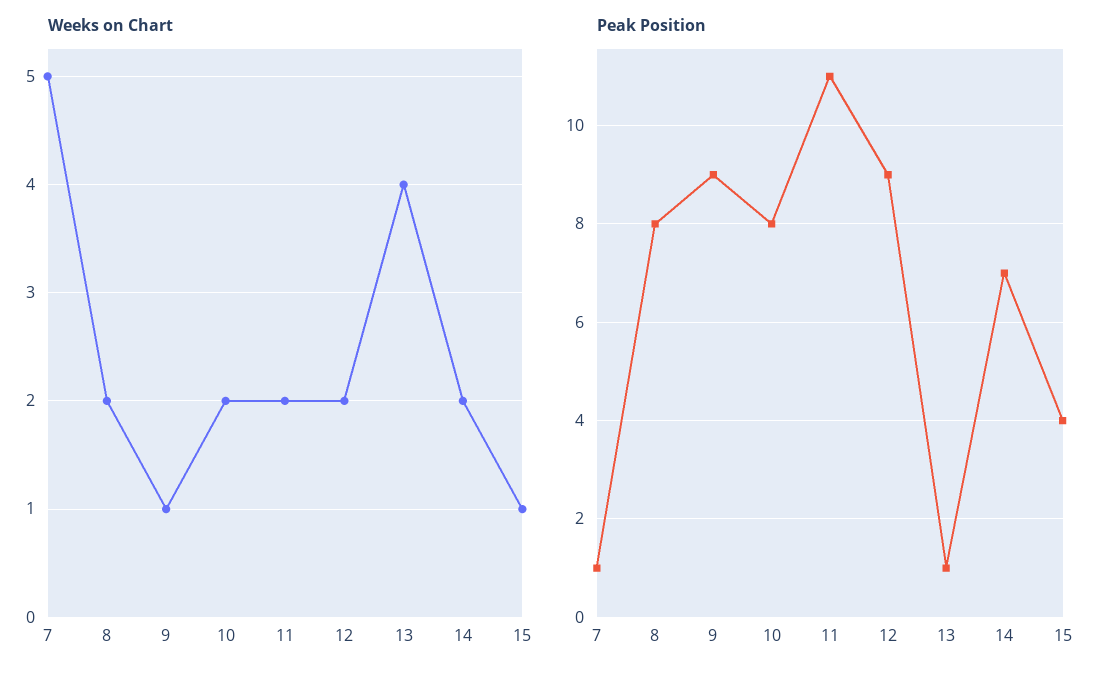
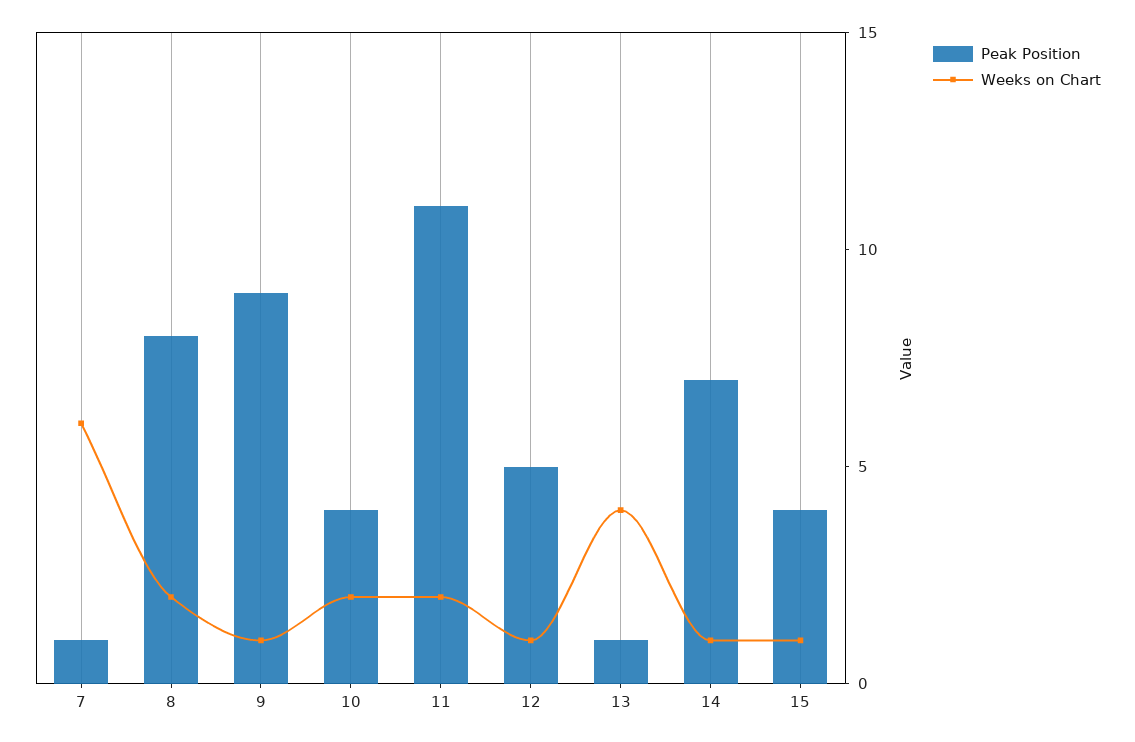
  {
    "Weeks on Chart": {
-     "7": 5,
+     "7": 6,
      "8": 2,
      "9": 1,
      "10": 2,
      "11": 2,
-     "12": 2,
+     "12": 1,
      "13": 4,
-     "14": 2,
+     "14": 1,
      "15": 1
    },
    "Peak Position": {
      "7": 1,
      "8": 8,
      "9": 9,
-     "10": 8,
+     "10": 4,
      "11": 11,
-     "12": 9,
+     "12": 5,
      "13": 1,
      "14": 7,
      "15": 4
    }
  }

